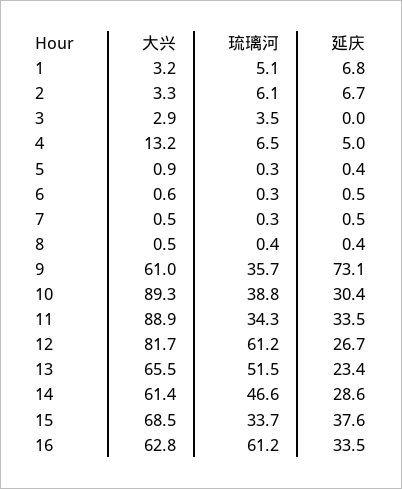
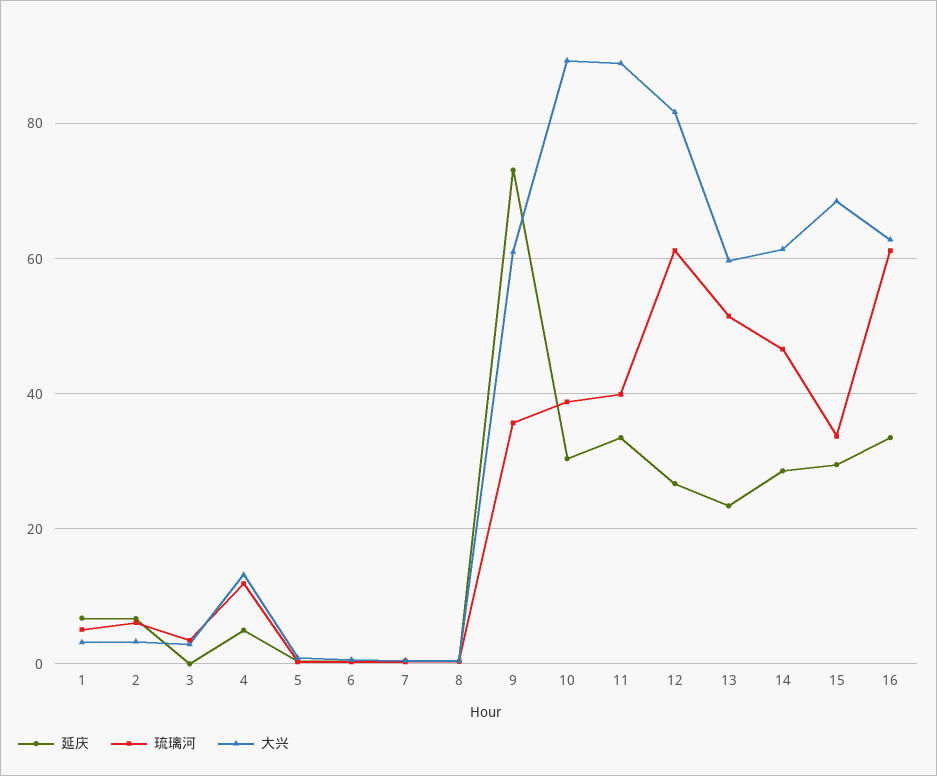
  {
    "大兴": {
      "1": 3.2,
      "2": 3.3,
      "3": 2.9,
      "4": 13.2,
      "5": 0.9,
      "6": 0.6,
      "7": 0.5,
      "8": 0.5,
      "9": 61,
      "10": 89.3,
      "11": 88.9,
      "12": 81.7,
-     "13": 65.5,
+     "13": 60,
      "14": 61.4,
      "15": 68.5,
      "16": 62.8
    },
    "琉璃河": {
      "1": 5.1,
      "2": 6.1,
      "3": 3.5,
-     "4": 6.5,
+     "4": 12,
      "5": 0.3,
      "6": 0.3,
      "7": 0.3,
      "8": 0.4,
      "9": 35.7,
      "10": 38.8,
-     "11": 34.3,
+     "11": 40,
      "12": 61.2,
      "13": 51.5,
      "14": 46.6,
      "15": 33.7,
      "16": 61.2
    },
    "延庆": {
      "1": 6.8,
      "2": 6.7,
      "3": 0,
      "4": 5,
      "5": 0.4,
      "6": 0.5,
      "7": 0.5,
      "8": 0.4,
      "9": 73.1,
      "10": 30.4,
      "11": 33.5,
      "12": 26.7,
      "13": 23.4,
      "14": 28.6,
-     "15": 37.6,
+     "15": 30,
      "16": 33.5
    }
  }

